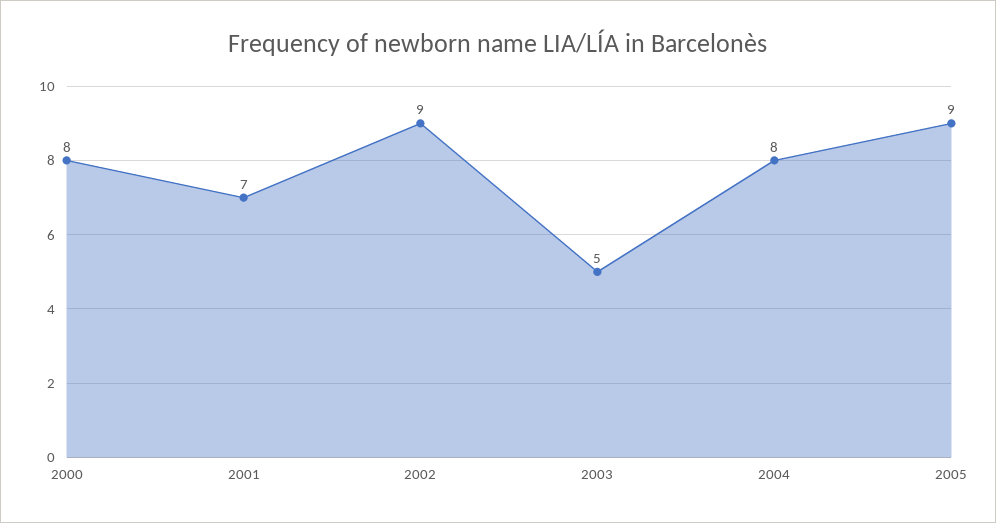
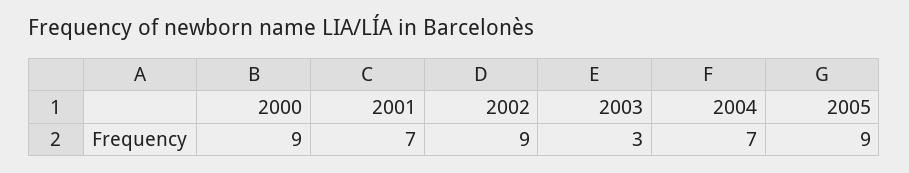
  {
-   "2000": 8,
+   "2000": 9,
    "2001": 7,
    "2002": 9,
-   "2003": 5,
+   "2003": 3,
-   "2004": 8,
+   "2004": 7,
    "2005": 9
  }

